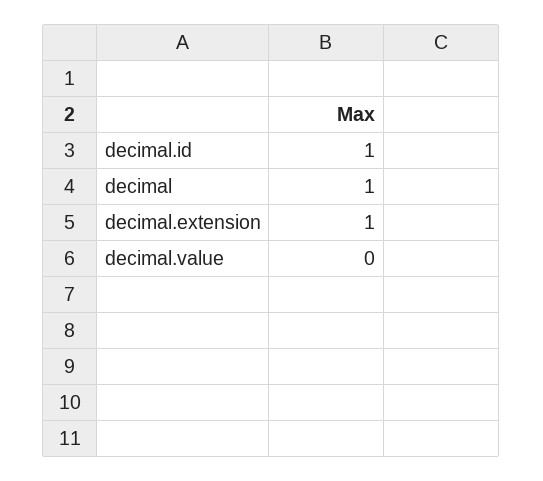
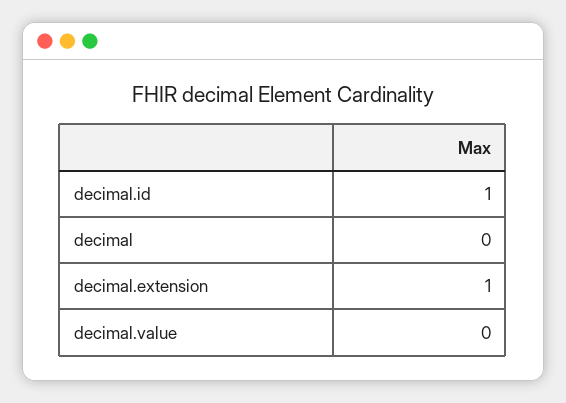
  {
    "decimal.id": 1,
-   "decimal": 1,
+   "decimal": 0,
    "decimal.extension": 1,
    "decimal.value": 0
  }

